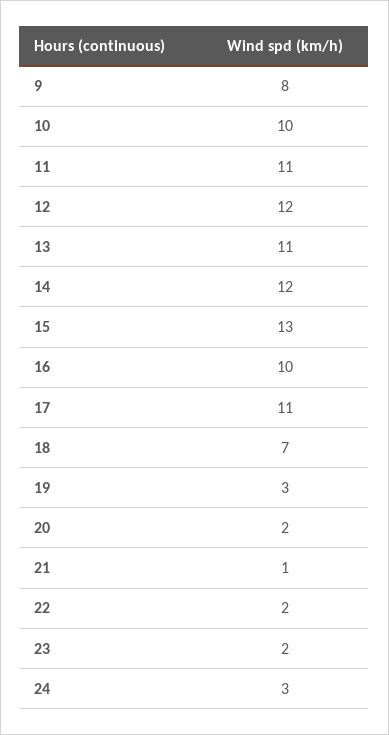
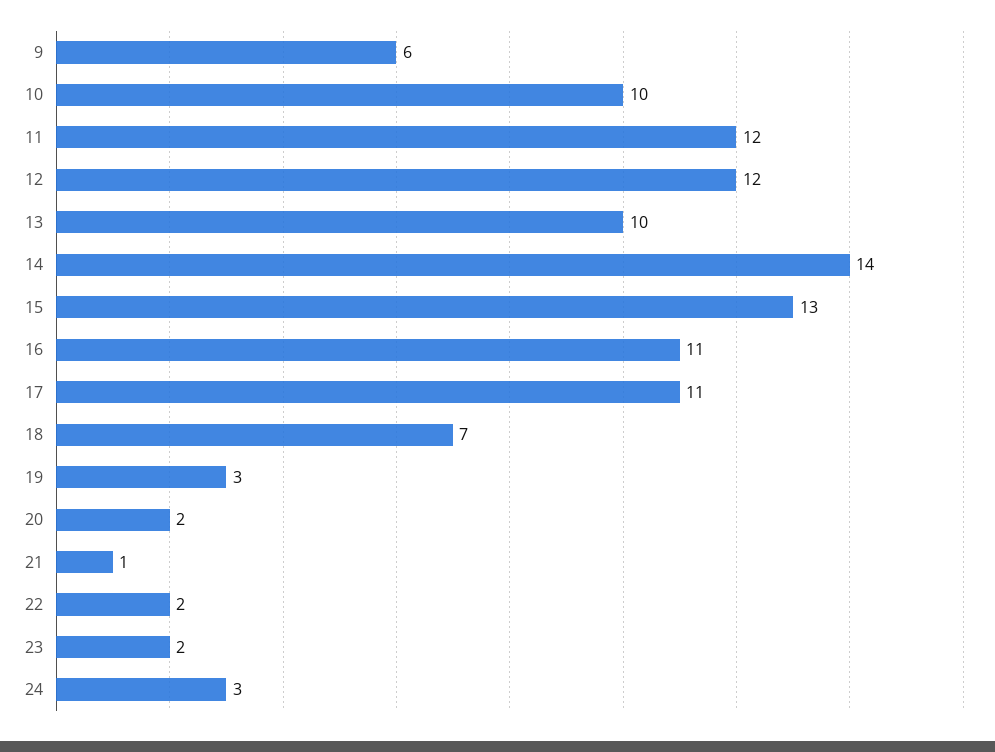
  {
-   "9": 8,
+   "9": 6,
    "10": 10,
-   "11": 11,
+   "11": 12,
    "12": 12,
-   "13": 11,
+   "13": 10,
-   "14": 12,
+   "14": 14,
    "15": 13,
-   "16": 10,
+   "16": 11,
    "17": 11,
    "18": 7,
    "19": 3,
    "20": 2,
    "21": 1,
    "22": 2,
    "23": 2,
    "24": 3
  }

